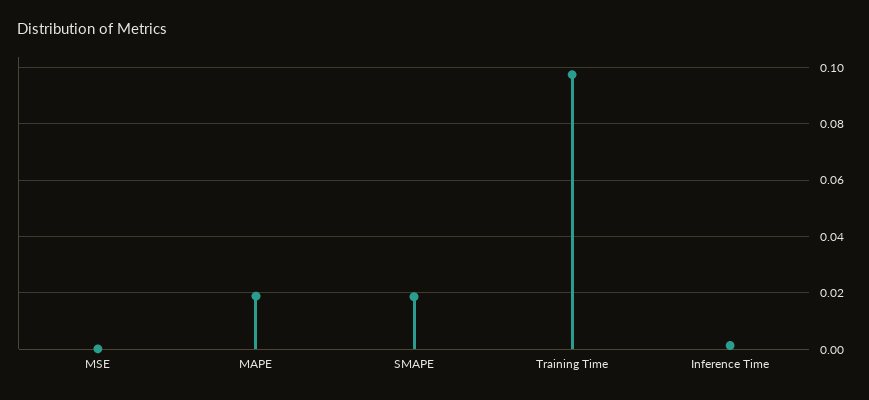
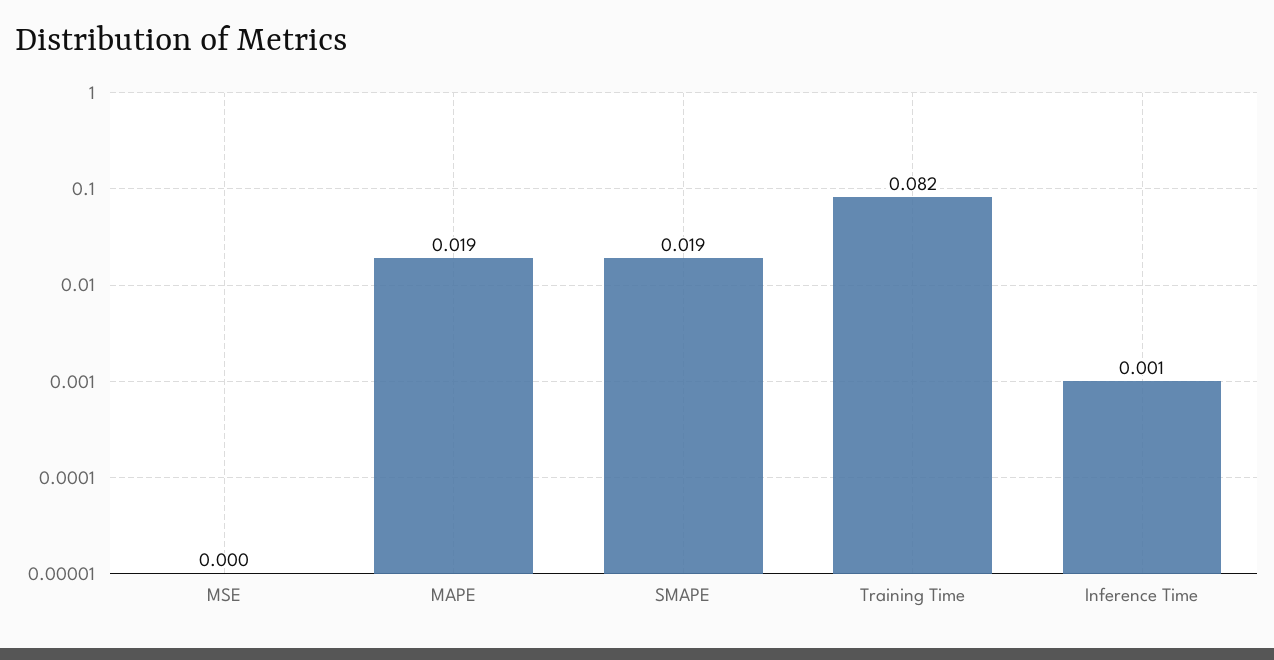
  {
    "MSE": 0,
    "MAPE": 0.019,
    "SMAPE": 0.019,
-   "Training Time": 0.0975,
+   "Training Time": 0.082,
    "Inference Time": 0.001
  }

